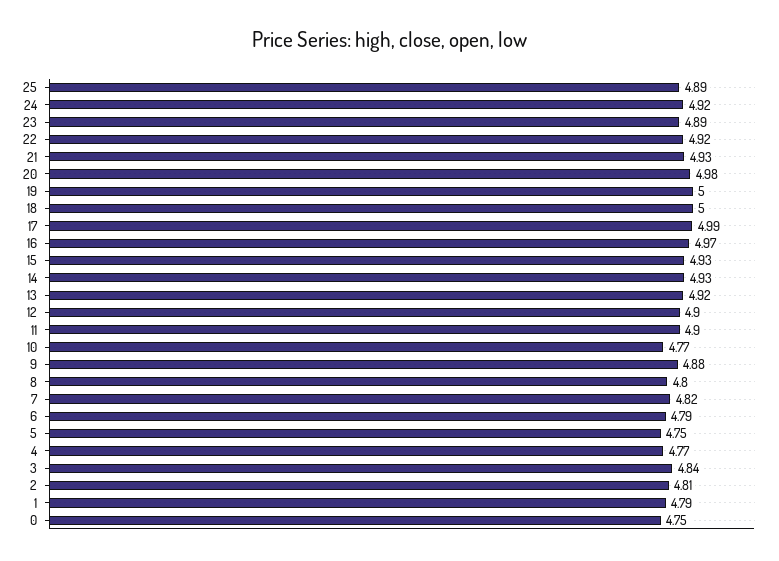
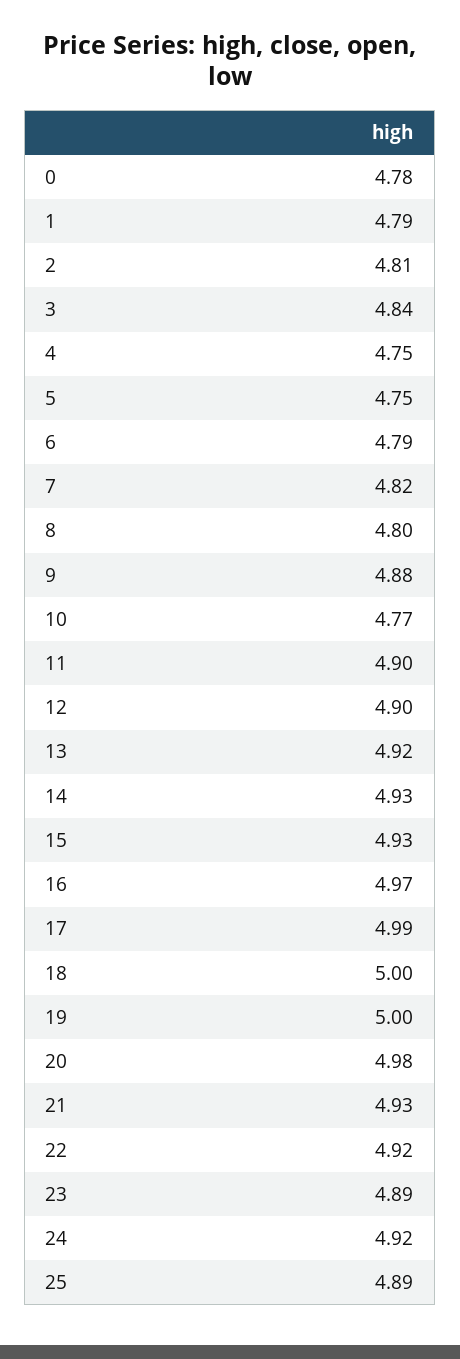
  {
    "25": 4.89,
    "24": 4.92,
    "23": 4.89,
    "22": 4.92,
    "21": 4.93,
    "20": 4.98,
    "19": 5,
    "18": 5,
    "17": 4.99,
    "16": 4.97,
    "15": 4.93,
    "14": 4.93,
    "13": 4.92,
    "12": 4.9,
    "11": 4.9,
    "10": 4.77,
    "9": 4.88,
    "8": 4.8,
    "7": 4.82,
    "6": 4.79,
    "5": 4.75,
-   "4": 4.77,
+   "4": 4.75,
    "3": 4.84,
    "2": 4.81,
    "1": 4.79,
-   "0": 4.75
+   "0": 4.78
  }

